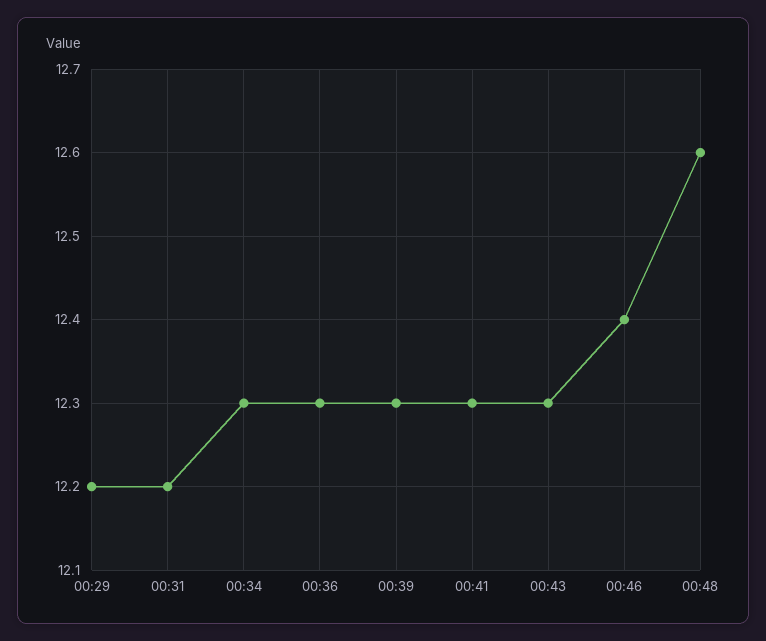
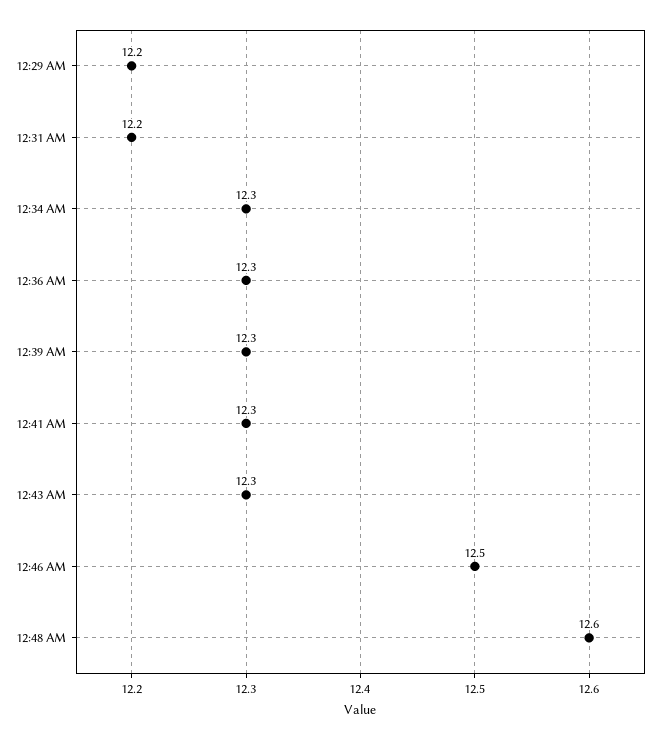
  {
    "00:29": 12.2,
    "00:31": 12.2,
    "00:34": 12.3,
    "00:36": 12.3,
    "00:39": 12.3,
    "00:41": 12.3,
    "00:43": 12.3,
-   "00:46": 12.4,
+   "00:46": 12.5,
    "00:48": 12.6
  }

